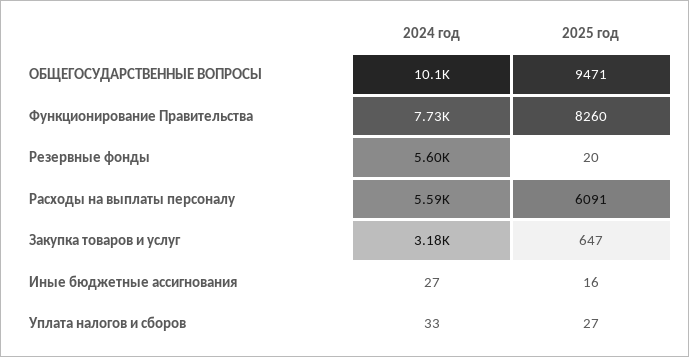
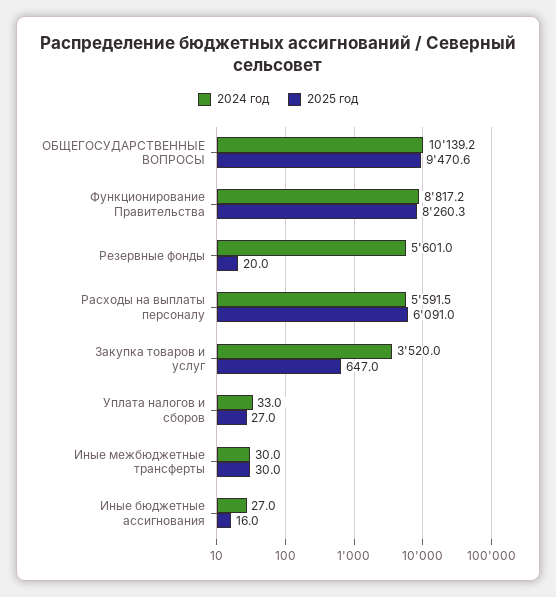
  {
    "2024 год": {
      "ОБЩЕГОСУДАРСТВЕННЫЕ ВОПРОСЫ": 10139.2,
-     "Функционирование Правительства": 7730,
+     "Функционирование Правительства": 8817.2,
      "Резервные фонды": 5601,
      "Расходы на выплаты персоналу": 5591.5,
-     "Закупка товаров и услуг": 3180,
+     "Закупка товаров и услуг": 3520,
      "Иные бюджетные ассигнования": 27,
-     "Уплата налогов и сборов": 33
+     "Уплата налогов и сборов": 33,
+     "Иные межбюджетные трансферты": 30
    },
    "2025 год": {
      "ОБЩЕГОСУДАРСТВЕННЫЕ ВОПРОСЫ": 9470.6,
      "Функционирование Правительства": 8260.3,
      "Резервные фонды": 20,
      "Расходы на выплаты персоналу": 6091,
      "Закупка товаров и услуг": 647,
      "Иные бюджетные ассигнования": 16,
-     "Уплата налогов и сборов": 27
+     "Уплата налогов и сборов": 27,
+     "Иные межбюджетные трансферты": 30
    }
  }

